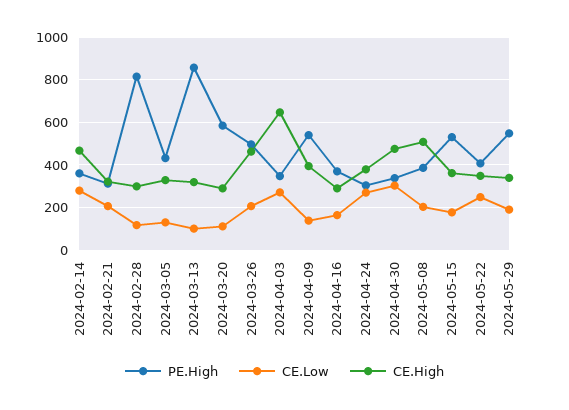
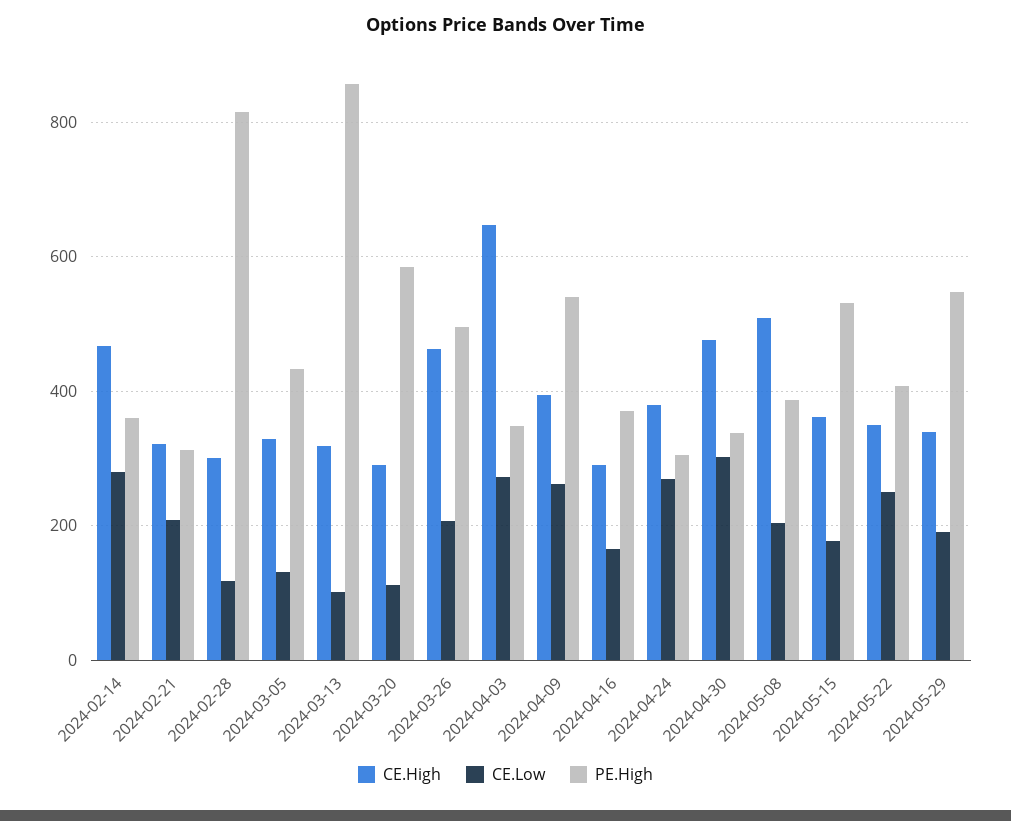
  {
    "PE.High": {
      "2024-02-14": 360,
      "2024-02-21": 320,
      "2024-02-28": 820,
      "2024-03-05": 440,
      "2024-03-13": 860,
      "2024-03-20": 580,
      "2024-03-26": 500,
      "2024-04-03": 340,
      "2024-04-09": 540,
      "2024-04-16": 380,
      "2024-04-24": 300,
      "2024-04-30": 340,
      "2024-05-08": 380,
      "2024-05-15": 540,
      "2024-05-22": 400,
      "2024-05-29": 540
    },
    "CE.Low": {
      "2024-02-14": 280,
      "2024-02-21": 200,
      "2024-02-28": 120,
      "2024-03-05": 140,
      "2024-03-13": 100,
      "2024-03-20": 120,
      "2024-03-26": 200,
      "2024-04-03": 280,
-     "2024-04-09": 150,
+     "2024-04-09": 260,
      "2024-04-16": 160,
      "2024-04-24": 280,
      "2024-04-30": 300,
      "2024-05-08": 200,
      "2024-05-15": 180,
      "2024-05-22": 240,
      "2024-05-29": 200
    },
    "CE.High": {
      "2024-02-14": 460,
      "2024-02-21": 320,
      "2024-02-28": 300,
      "2024-03-05": 320,
      "2024-03-13": 320,
      "2024-03-20": 300,
      "2024-03-26": 460,
      "2024-04-03": 640,
      "2024-04-09": 400,
      "2024-04-16": 300,
      "2024-04-24": 380,
      "2024-04-30": 480,
      "2024-05-08": 500,
      "2024-05-15": 360,
      "2024-05-22": 340,
      "2024-05-29": 340
    }
  }

